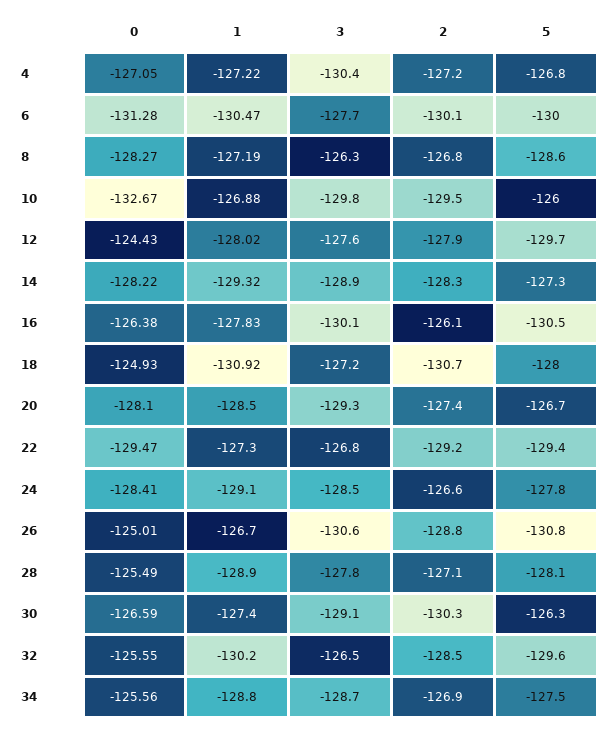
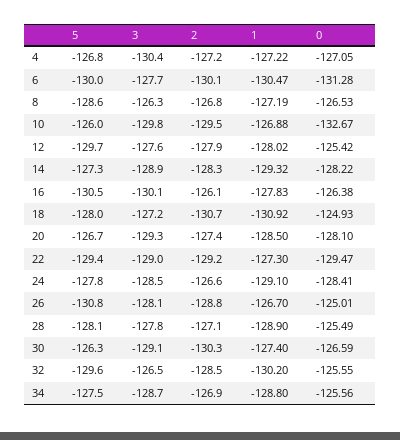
  {
    "0": {
      "4": -127.05,
      "6": -131.28,
-     "8": -128.27,
+     "8": -126.53,
      "10": -132.67,
-     "12": -124.43,
+     "12": -125.42,
      "14": -128.22,
      "16": -126.38,
      "18": -124.93,
      "20": -128.1,
      "22": -129.47,
      "24": -128.41,
      "26": -125.01,
      "28": -125.49,
      "30": -126.59,
      "32": -125.55,
      "34": -125.56
    },
    "1": {
      "4": -127.22,
      "6": -130.47,
      "8": -127.19,
      "10": -126.88,
      "12": -128.02,
      "14": -129.32,
      "16": -127.83,
      "18": -130.92,
      "20": -128.5,
      "22": -127.3,
      "24": -129.1,
      "26": -126.7,
      "28": -128.9,
      "30": -127.4,
      "32": -130.2,
      "34": -128.8
    },
    "3": {
      "4": -130.4,
      "6": -127.7,
      "8": -126.3,
      "10": -129.8,
      "12": -127.6,
      "14": -128.9,
      "16": -130.1,
      "18": -127.2,
      "20": -129.3,
-     "22": -126.8,
+     "22": -129,
      "24": -128.5,
-     "26": -130.6,
+     "26": -128.1,
      "28": -127.8,
      "30": -129.1,
      "32": -126.5,
      "34": -128.7
    },
    "2": {
      "4": -127.2,
      "6": -130.1,
      "8": -126.8,
      "10": -129.5,
      "12": -127.9,
      "14": -128.3,
      "16": -126.1,
      "18": -130.7,
      "20": -127.4,
      "22": -129.2,
      "24": -126.6,
      "26": -128.8,
      "28": -127.1,
      "30": -130.3,
      "32": -128.5,
      "34": -126.9
    },
    "5": {
      "4": -126.8,
      "6": -130,
      "8": -128.6,
      "10": -126,
      "12": -129.7,
      "14": -127.3,
      "16": -130.5,
      "18": -128,
      "20": -126.7,
      "22": -129.4,
      "24": -127.8,
      "26": -130.8,
      "28": -128.1,
      "30": -126.3,
      "32": -129.6,
      "34": -127.5
    }
  }

